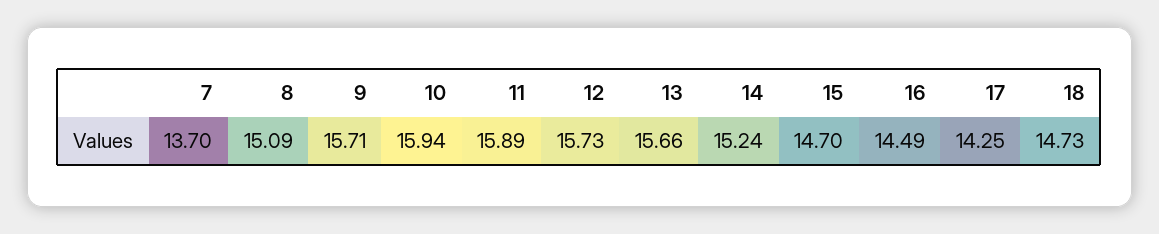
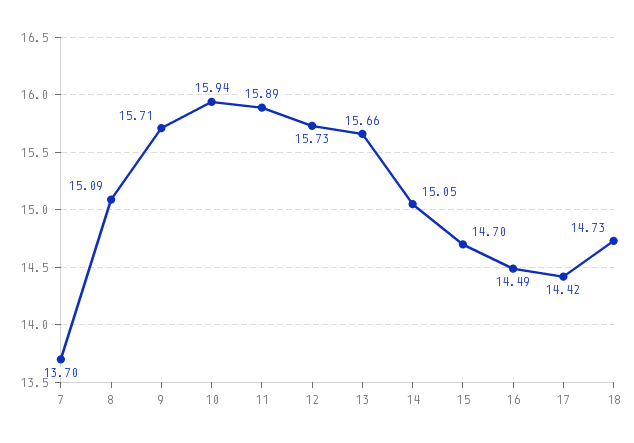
  {
    "7": 13.7,
    "8": 15.09,
    "9": 15.71,
    "10": 15.94,
    "11": 15.89,
    "12": 15.73,
    "13": 15.66,
-   "14": 15.24,
+   "14": 15.05,
    "15": 14.7,
    "16": 14.49,
-   "17": 14.25,
+   "17": 14.42,
    "18": 14.73
  }

